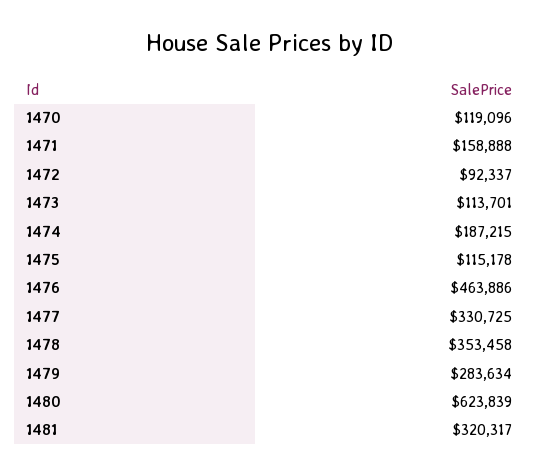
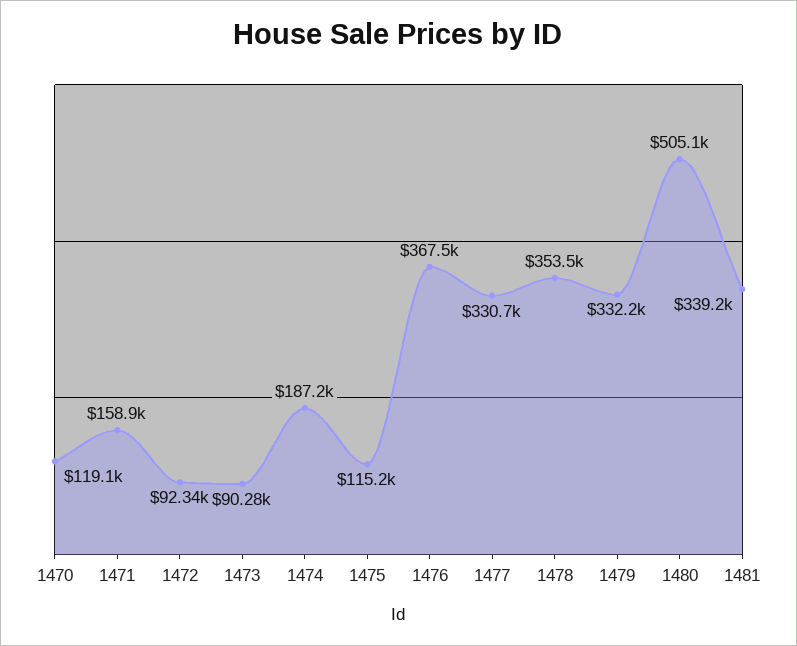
  {
    "1470": 119096,
    "1471": 158888,
    "1472": 92337,
-   "1473": 113701,
+   "1473": 90280,
    "1474": 187215,
    "1475": 115178,
-   "1476": 463886,
+   "1476": 367500,
    "1477": 330725,
    "1478": 353458,
-   "1479": 283634,
+   "1479": 332200,
-   "1480": 623839,
+   "1480": 505100,
-   "1481": 320317
+   "1481": 339200
  }

